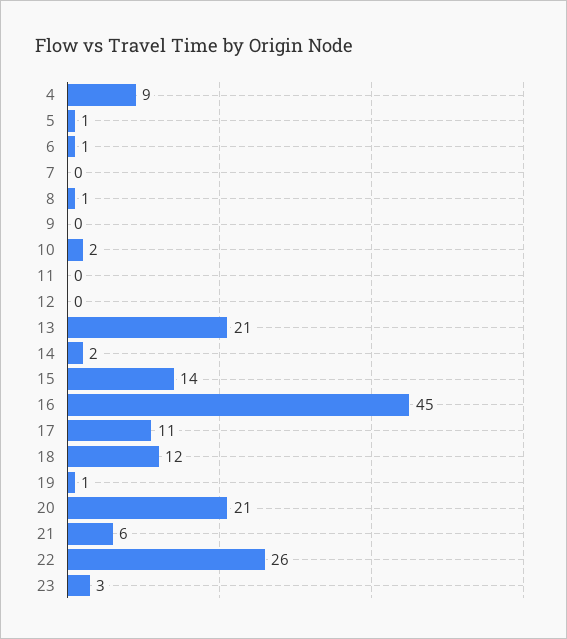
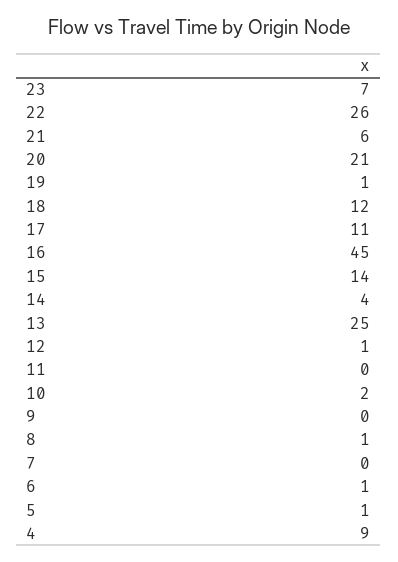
  {
    "4": 9,
    "5": 1,
    "6": 1,
    "7": 0,
    "8": 1,
    "9": 0,
    "10": 2,
    "11": 0,
-   "12": 0,
+   "12": 1,
-   "13": 21,
+   "13": 25,
-   "14": 2,
+   "14": 4,
    "15": 14,
    "16": 45,
    "17": 11,
    "18": 12,
    "19": 1,
    "20": 21,
    "21": 6,
    "22": 26,
-   "23": 3
+   "23": 7
  }

